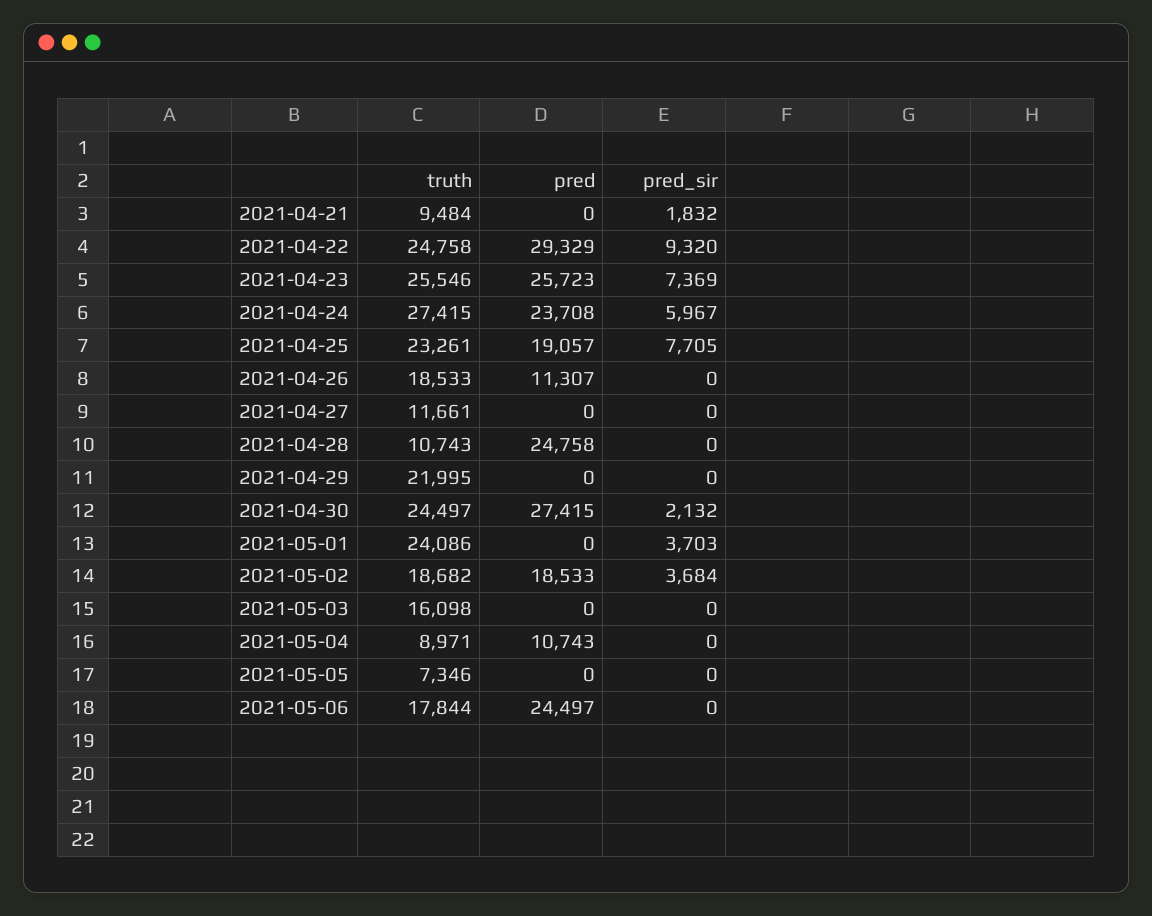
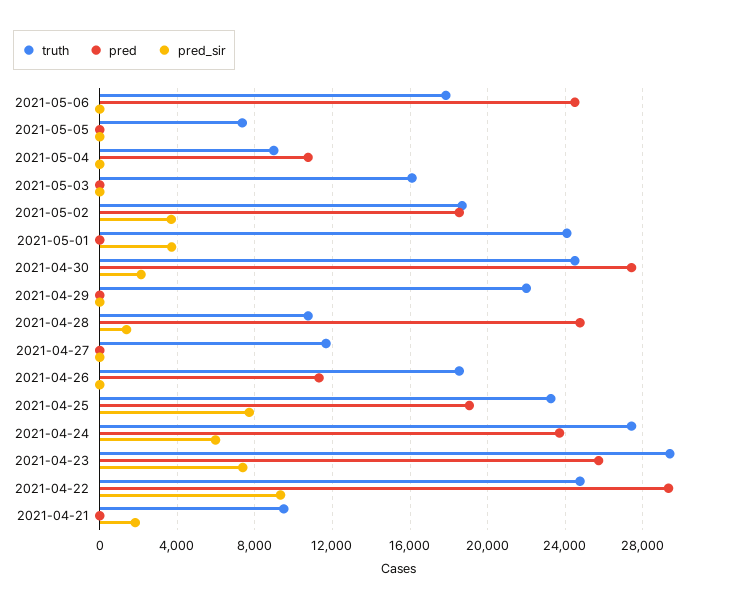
  {
    "truth": {
      "2021-04-21": 9484,
      "2021-04-22": 24758,
-     "2021-04-23": 25546,
+     "2021-04-23": 29500,
      "2021-04-24": 27415,
      "2021-04-25": 23261,
      "2021-04-26": 18533,
      "2021-04-27": 11661,
      "2021-04-28": 10743,
      "2021-04-29": 21995,
      "2021-04-30": 24497,
      "2021-05-01": 24086,
      "2021-05-02": 18682,
      "2021-05-03": 16098,
      "2021-05-04": 8971,
      "2021-05-05": 7346,
      "2021-05-06": 17844
    },
    "pred": {
      "2021-04-21": 0,
      "2021-04-22": 29329,
      "2021-04-23": 25723,
      "2021-04-24": 23708,
      "2021-04-25": 19057,
      "2021-04-26": 11307,
      "2021-04-27": 0,
      "2021-04-28": 24758,
      "2021-04-29": 0,
      "2021-04-30": 27415,
      "2021-05-01": 0,
      "2021-05-02": 18533,
      "2021-05-03": 0,
      "2021-05-04": 10743,
      "2021-05-05": 0,
      "2021-05-06": 24497
    },
    "pred_sir": {
      "2021-04-21": 1832,
      "2021-04-22": 9320,
      "2021-04-23": 7369,
      "2021-04-24": 5967,
      "2021-04-25": 7705,
      "2021-04-26": 0,
      "2021-04-27": 0,
-     "2021-04-28": 0,
+     "2021-04-28": 1500,
      "2021-04-29": 0,
      "2021-04-30": 2132,
      "2021-05-01": 3703,
      "2021-05-02": 3684,
      "2021-05-03": 0,
      "2021-05-04": 0,
      "2021-05-05": 0,
      "2021-05-06": 0
    }
  }

